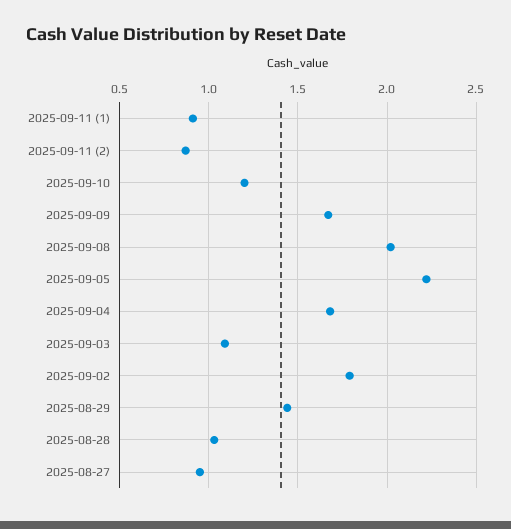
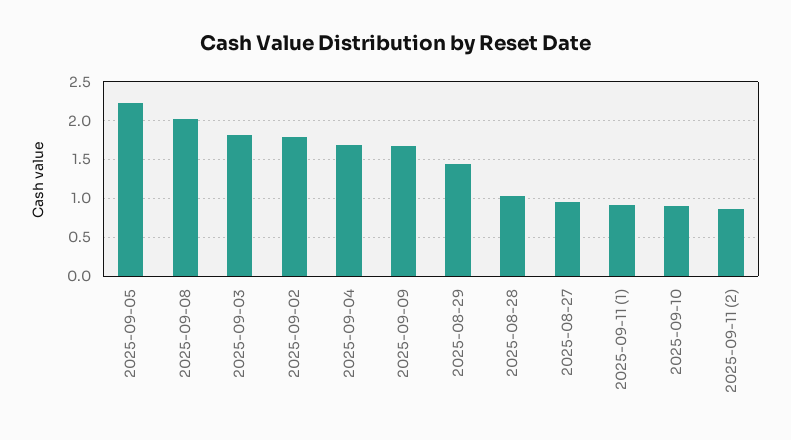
  {
    "2025-09-11 (1)": 0.9,
    "2025-09-11 (2)": 0.85,
-   "2025-09-10": 1.2,
+   "2025-09-10": 0.9,
    "2025-09-09": 1.65,
    "2025-09-08": 2,
    "2025-09-05": 2.2,
    "2025-09-04": 1.7,
-   "2025-09-03": 1.1,
+   "2025-09-03": 1.8,
    "2025-09-02": 1.8,
    "2025-08-29": 1.45,
    "2025-08-28": 1.05,
    "2025-08-27": 0.95
  }

